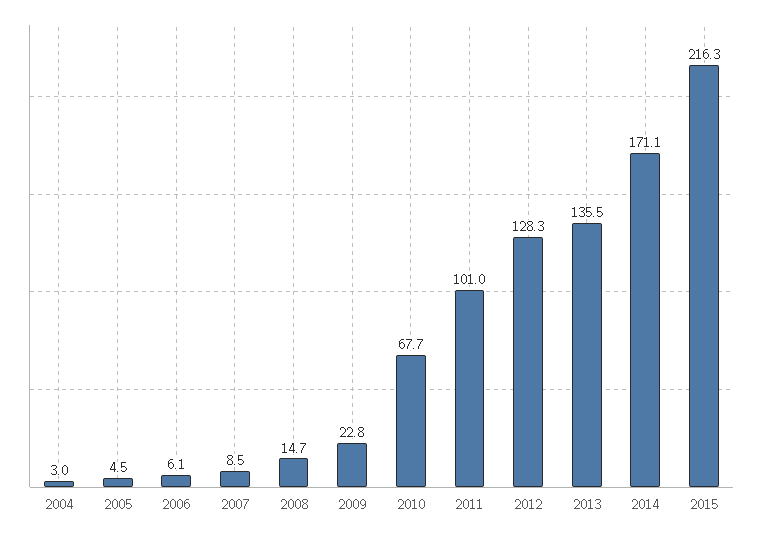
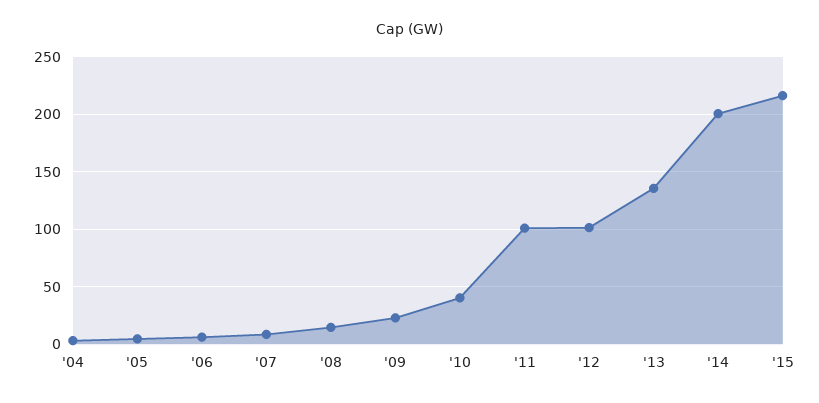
  {
    "2004": 3,
    "2005": 4.5,
    "2006": 6.1,
    "2007": 8.5,
    "2008": 14.7,
    "2009": 22.8,
-   "2010": 67.7,
+   "2010": 40,
    "2011": 101,
-   "2012": 128.3,
+   "2012": 100,
    "2013": 135.5,
-   "2014": 171.1,
+   "2014": 200,
    "2015": 216.3
  }

